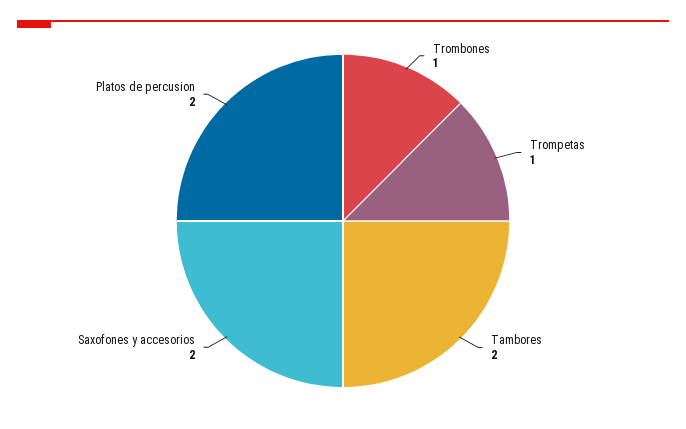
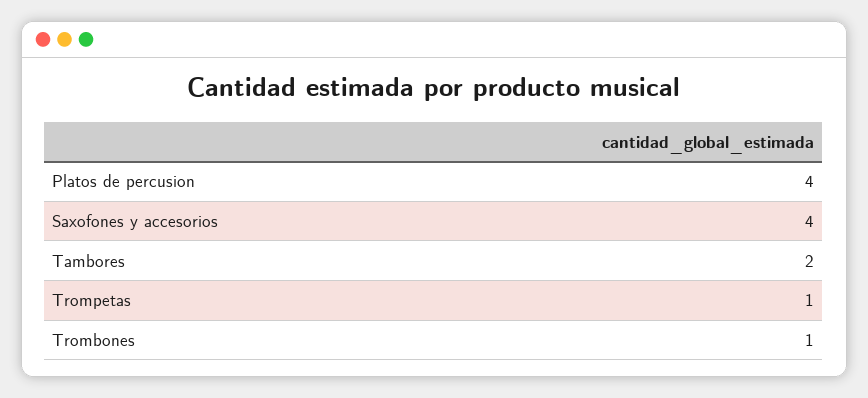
  {
    "Trombones": 1,
    "Trompetas": 1,
    "Tambores": 2,
-   "Saxofones y accesorios": 2,
+   "Saxofones y accesorios": 4,
-   "Platos de percusion": 2
+   "Platos de percusion": 4
  }

